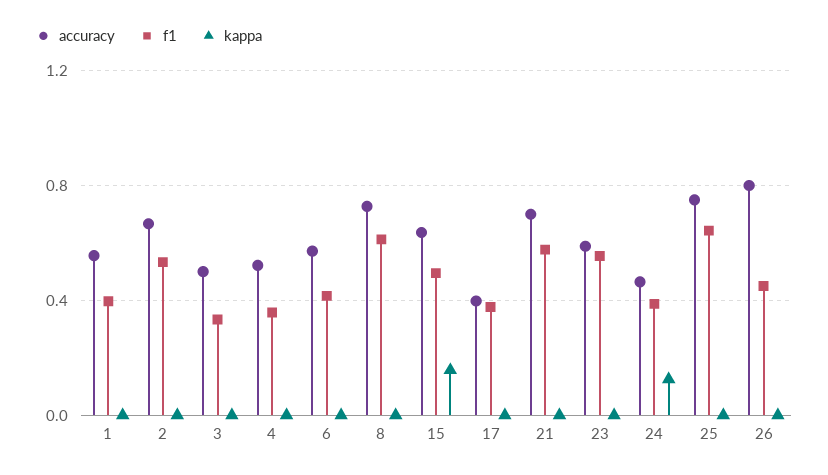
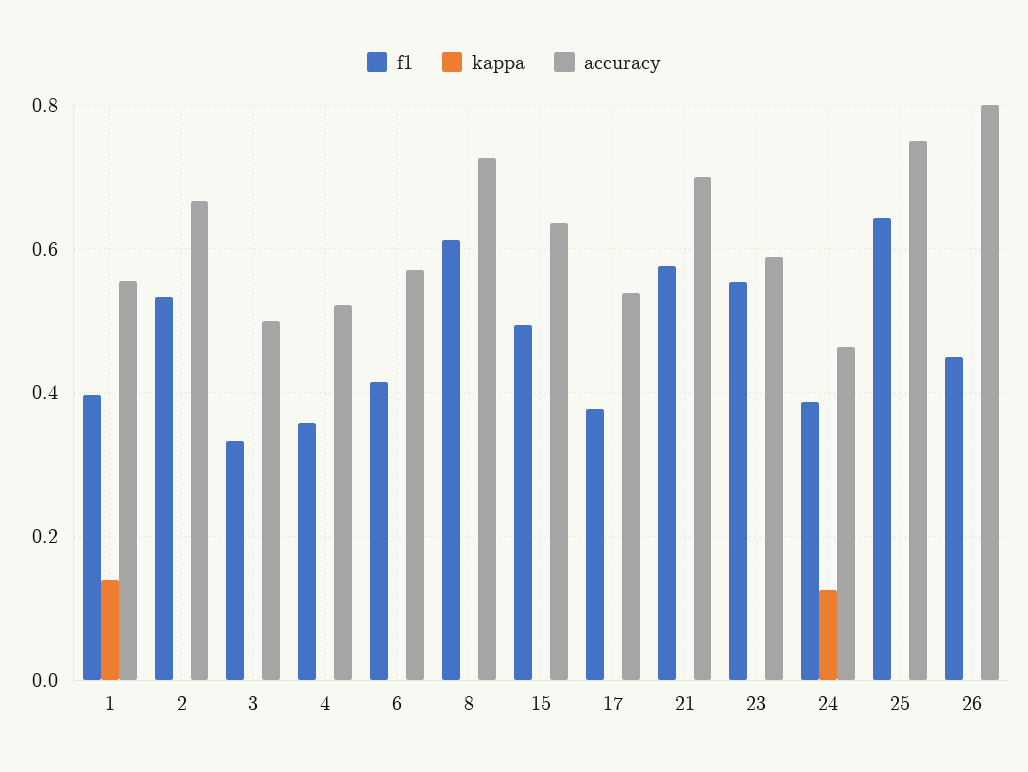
  {
    "accuracy": {
      "1": 0.56,
      "2": 0.66,
      "3": 0.5,
      "4": 0.52,
      "6": 0.58,
      "8": 0.72,
      "15": 0.64,
-     "17": 0.4,
+     "17": 0.54,
      "21": 0.7,
      "23": 0.58,
      "24": 0.46,
      "25": 0.76,
      "26": 0.8
    },
    "f1": {
      "1": 0.4,
      "2": 0.54,
      "3": 0.34,
      "4": 0.36,
      "6": 0.42,
      "8": 0.62,
      "15": 0.5,
      "17": 0.38,
      "21": 0.58,
      "23": 0.56,
      "24": 0.38,
      "25": 0.64,
      "26": 0.46
    },
    "kappa": {
-     "1": 0,
+     "1": 0.14,
      "2": 0,
      "3": 0,
      "4": 0,
      "6": 0,
      "8": 0,
-     "15": 0.15,
+     "15": 0,
      "17": 0,
      "21": 0,
      "23": 0,
      "24": 0.12,
      "25": 0,
      "26": 0
    }
  }

